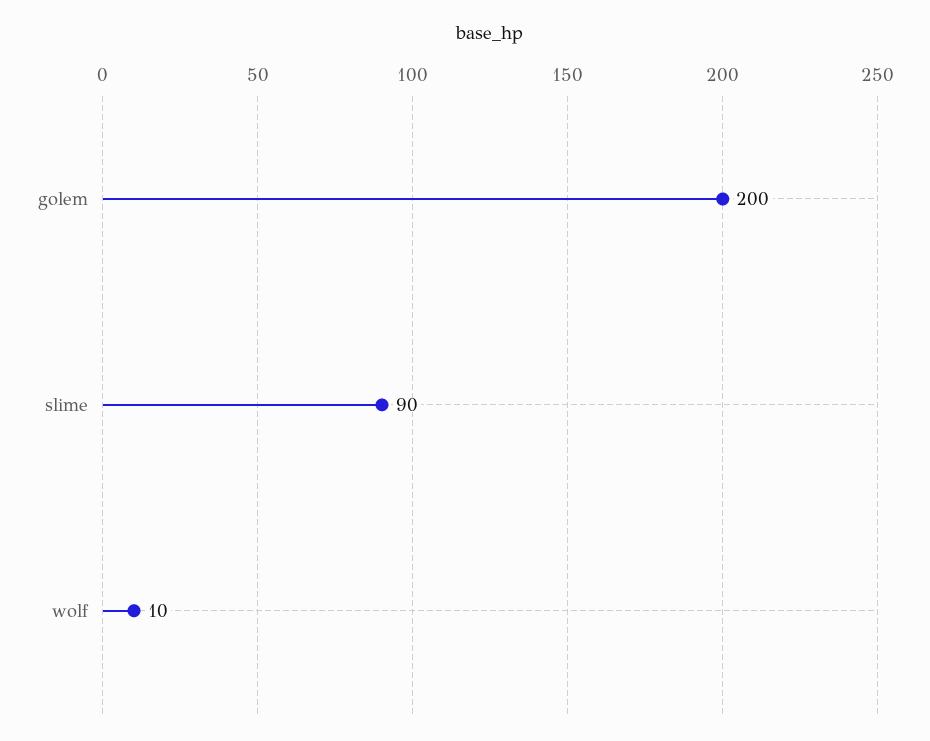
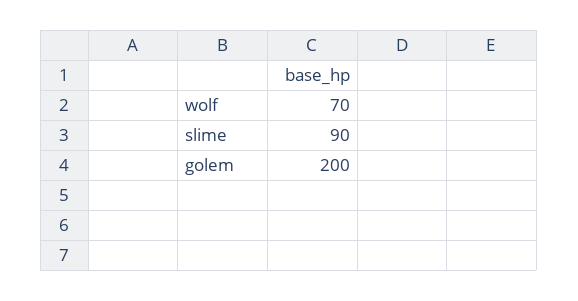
  {
    "golem": 200,
    "slime": 90,
-   "wolf": 10
+   "wolf": 70
  }

